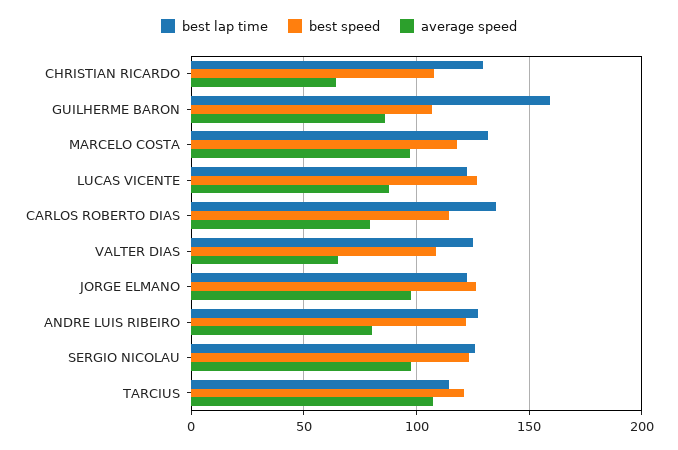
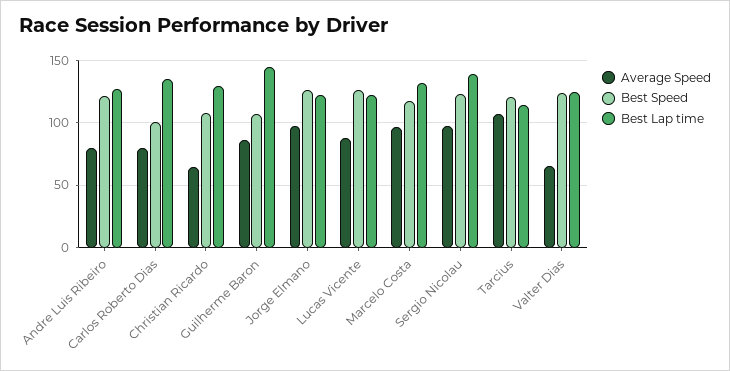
  {
    "best lap time": {
      "CHRISTIAN RICARDO": 130,
-     "GUILHERME BARON": 160,
+     "GUILHERME BARON": 145,
      "MARCELO COSTA": 130,
      "LUCAS VICENTE": 120,
      "CARLOS ROBERTO DIAS": 135,
      "VALTER DIAS": 125,
      "JORGE ELMANO": 125,
      "ANDRE LUIS RIBEIRO": 125,
-     "SERGIO NICOLAU": 125,
+     "SERGIO NICOLAU": 140,
      "TARCIUS": 115
    },
    "best speed": {
      "CHRISTIAN RICARDO": 110,
      "GUILHERME BARON": 105,
      "MARCELO COSTA": 120,
      "LUCAS VICENTE": 125,
-     "CARLOS ROBERTO DIAS": 115,
+     "CARLOS ROBERTO DIAS": 100,
-     "VALTER DIAS": 110,
+     "VALTER DIAS": 125,
      "JORGE ELMANO": 125,
      "ANDRE LUIS RIBEIRO": 120,
      "SERGIO NICOLAU": 125,
      "TARCIUS": 120
    },
    "average speed": {
      "CHRISTIAN RICARDO": 65,
      "GUILHERME BARON": 85,
      "MARCELO COSTA": 95,
      "LUCAS VICENTE": 90,
      "CARLOS ROBERTO DIAS": 80,
      "VALTER DIAS": 65,
      "JORGE ELMANO": 100,
      "ANDRE LUIS RIBEIRO": 80,
      "SERGIO NICOLAU": 95,
      "TARCIUS": 110
    }
  }

